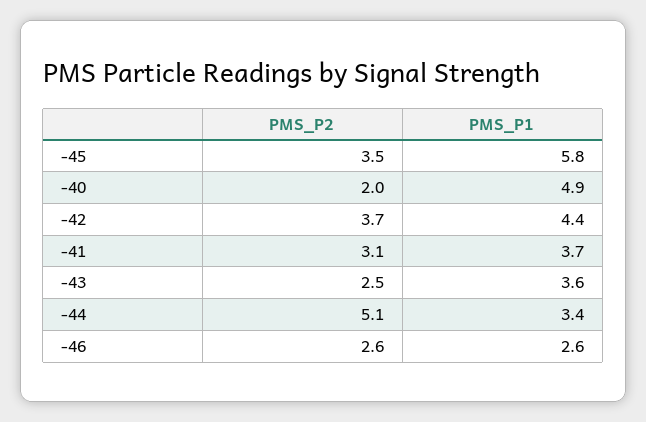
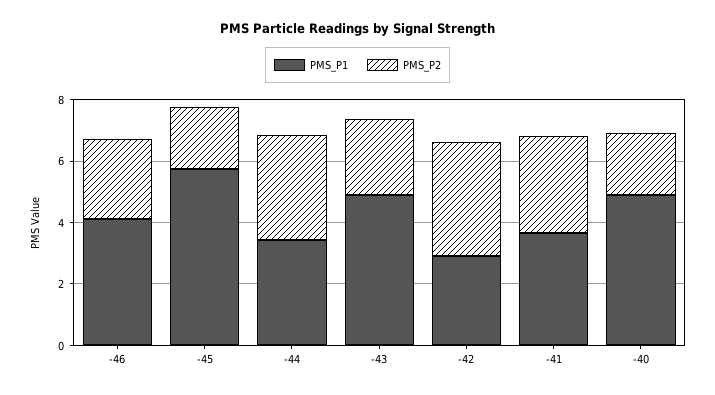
  {
    "PMS_P2": {
-     "-45": 3.5,
+     "-45": 2,
      "-40": 2,
      "-42": 3.7,
      "-41": 3.1,
      "-43": 2.5,
-     "-44": 5.1,
+     "-44": 3.5,
      "-46": 2.6
    },
    "PMS_P1": {
      "-45": 5.8,
      "-40": 4.9,
-     "-42": 4.4,
+     "-42": 3,
      "-41": 3.7,
-     "-43": 3.6,
+     "-43": 5,
      "-44": 3.4,
-     "-46": 2.6
+     "-46": 4
    }
  }

